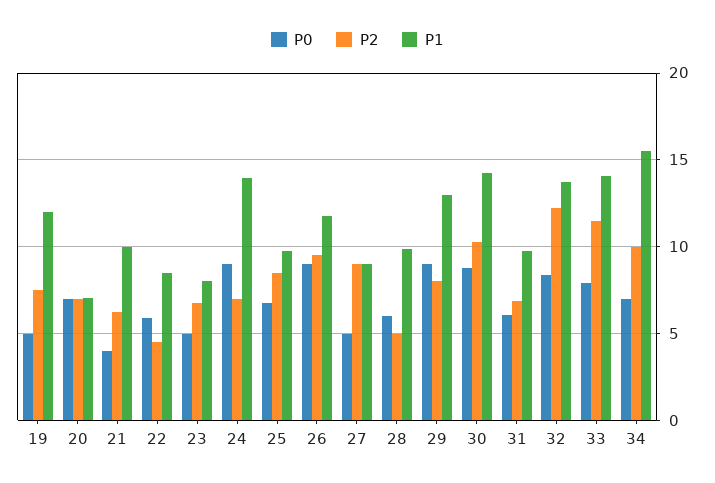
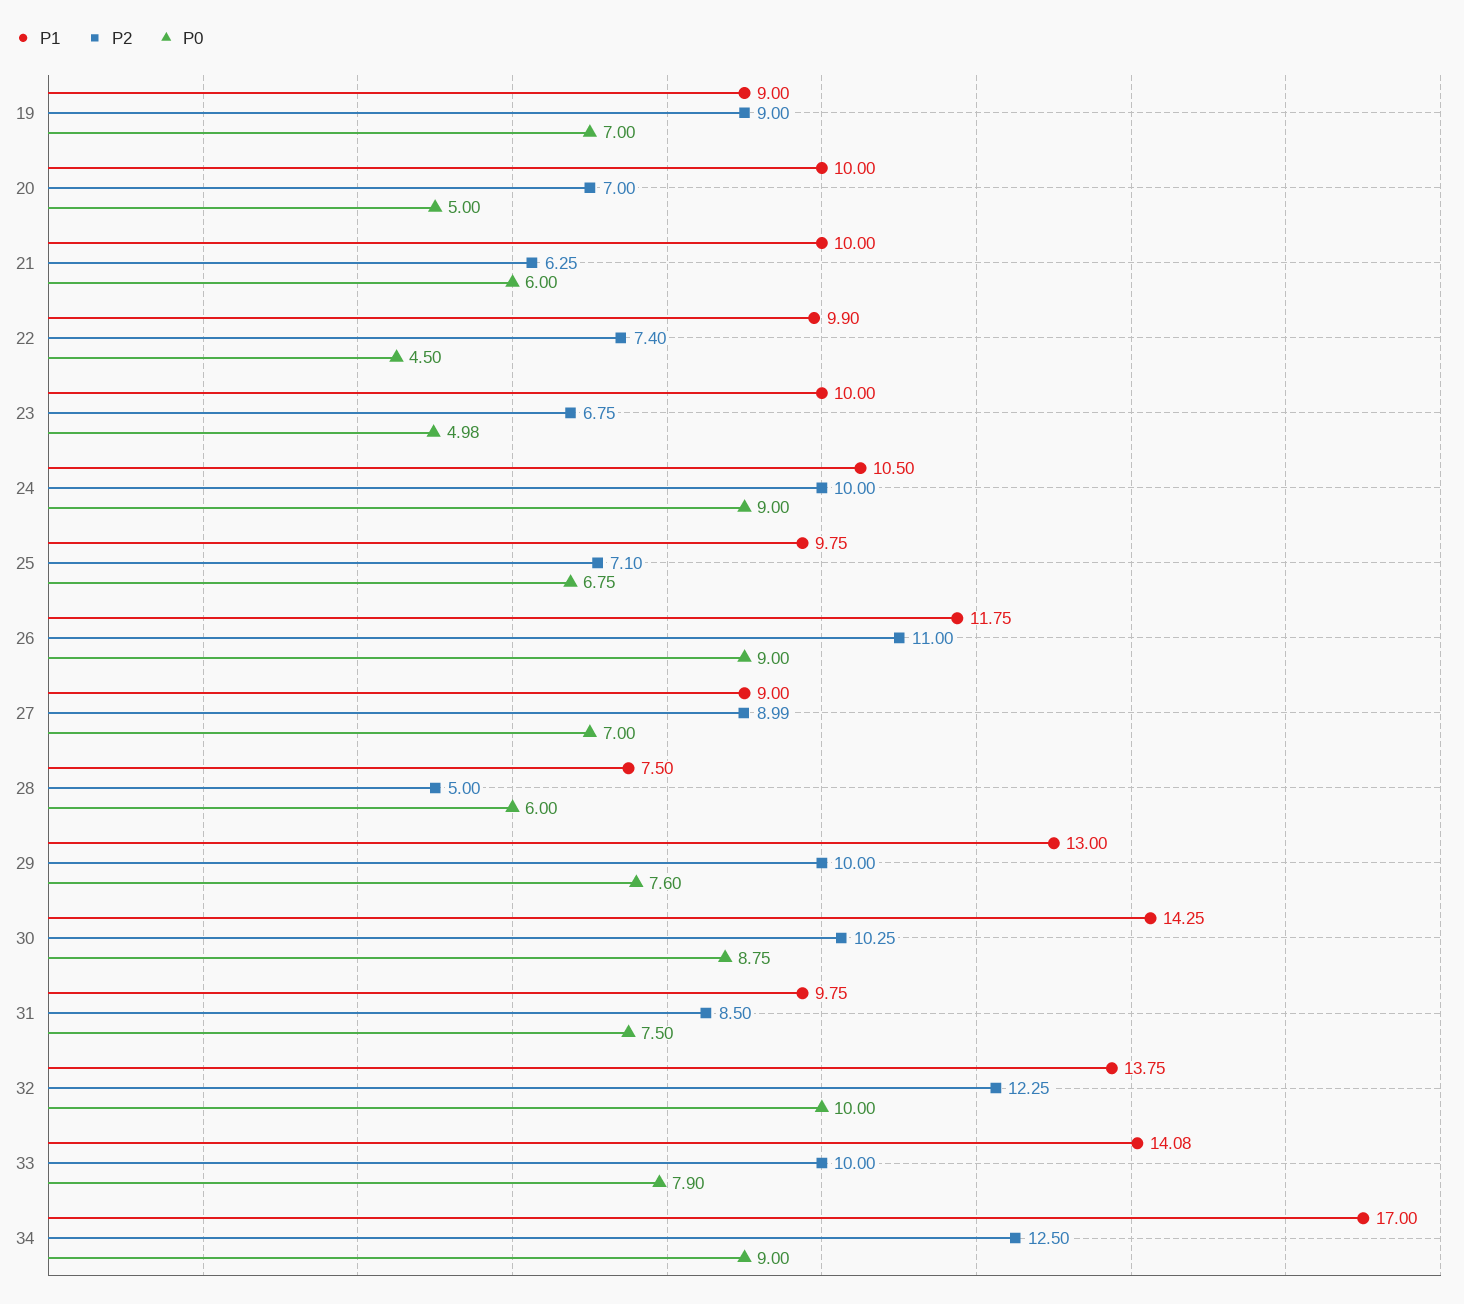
  {
    "P0": {
-     "19": 5,
+     "19": 7,
-     "20": 7,
+     "20": 5,
-     "21": 4,
+     "21": 6,
-     "22": 6,
+     "22": 4.5,
      "23": 4.98,
      "24": 9,
      "25": 6.75,
      "26": 9,
-     "27": 5,
+     "27": 7,
      "28": 6,
-     "29": 9,
+     "29": 7.6,
      "30": 8.75,
-     "31": 6,
+     "31": 7.5,
-     "32": 8.5,
+     "32": 10,
      "33": 7.9,
-     "34": 7
+     "34": 9
    },
    "P2": {
-     "19": 7.5,
+     "19": 9,
      "20": 7,
      "21": 6.25,
-     "22": 4.5,
+     "22": 7.4,
      "23": 6.75,
-     "24": 7,
+     "24": 10,
-     "25": 8.5,
+     "25": 7.1,
-     "26": 9.5,
+     "26": 11,
      "27": 8.99,
      "28": 5,
-     "29": 8,
+     "29": 10,
      "30": 10.25,
-     "31": 7,
+     "31": 8.5,
      "32": 12.25,
-     "33": 11.5,
+     "33": 10,
-     "34": 10
+     "34": 12.5
    },
    "P1": {
-     "19": 12,
+     "19": 9,
-     "20": 7,
+     "20": 10,
      "21": 10,
-     "22": 8.5,
+     "22": 9.9,
-     "23": 8,
+     "23": 10,
-     "24": 14,
+     "24": 10.5,
      "25": 9.75,
      "26": 11.75,
      "27": 9,
-     "28": 10,
+     "28": 7.5,
      "29": 13,
      "30": 14.25,
      "31": 9.75,
      "32": 13.75,
      "33": 14.08,
-     "34": 15.5
+     "34": 17
    }
  }

